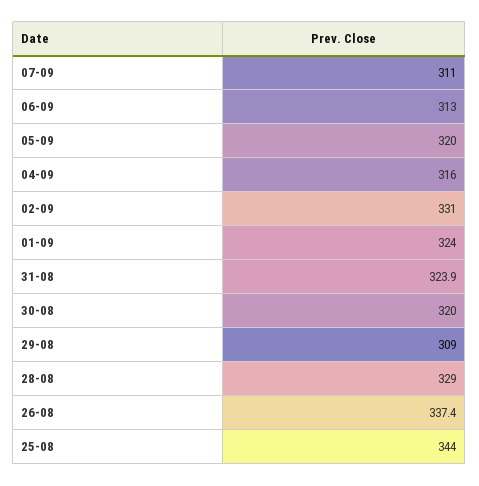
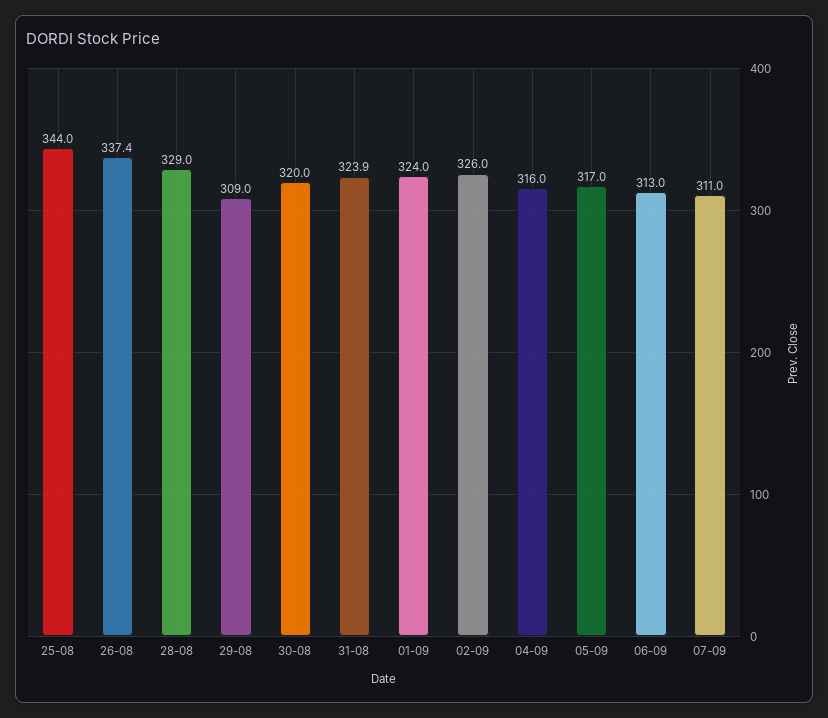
  {
    "07-09": 311,
    "06-09": 313,
-   "05-09": 320,
+   "05-09": 317,
    "04-09": 316,
-   "02-09": 331,
+   "02-09": 326,
    "01-09": 324,
    "31-08": 323.9,
    "30-08": 320,
    "29-08": 309,
    "28-08": 329,
    "26-08": 337.4,
    "25-08": 344
  }

